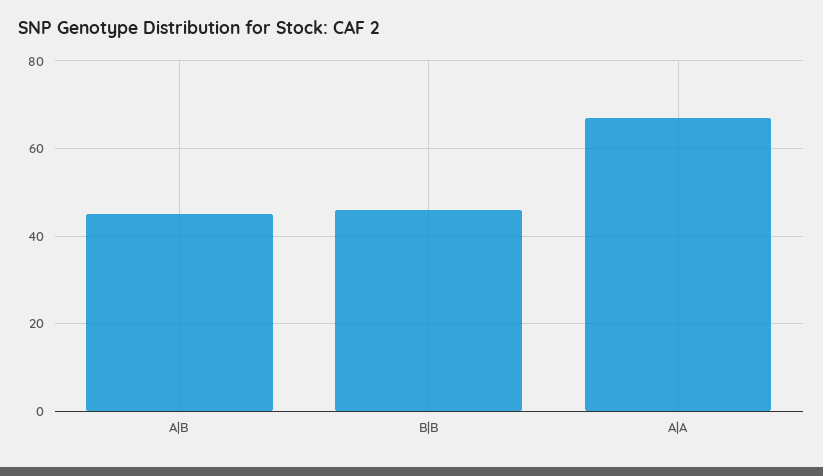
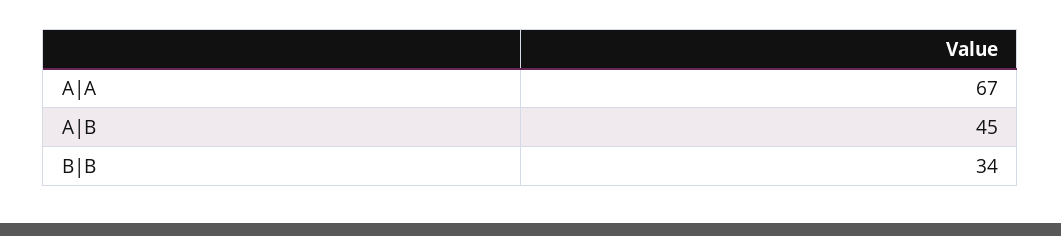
  {
    "A|B": 45,
-   "B|B": 45,
+   "B|B": 34,
    "A|A": 67
  }

